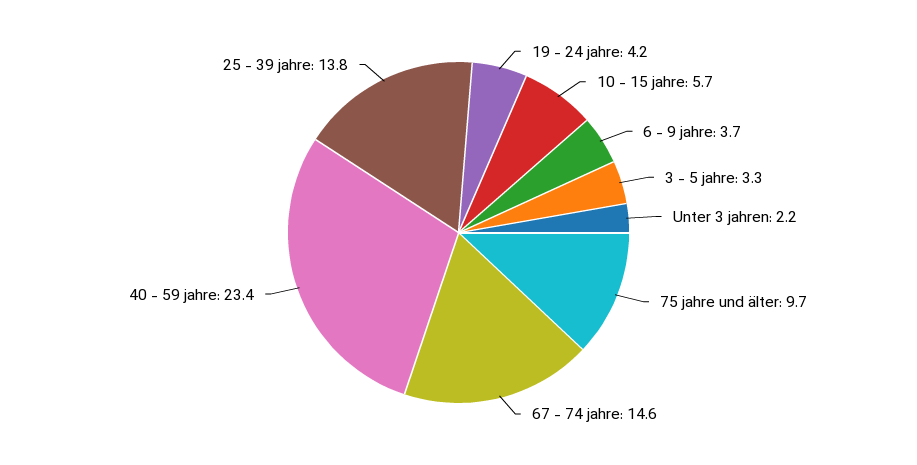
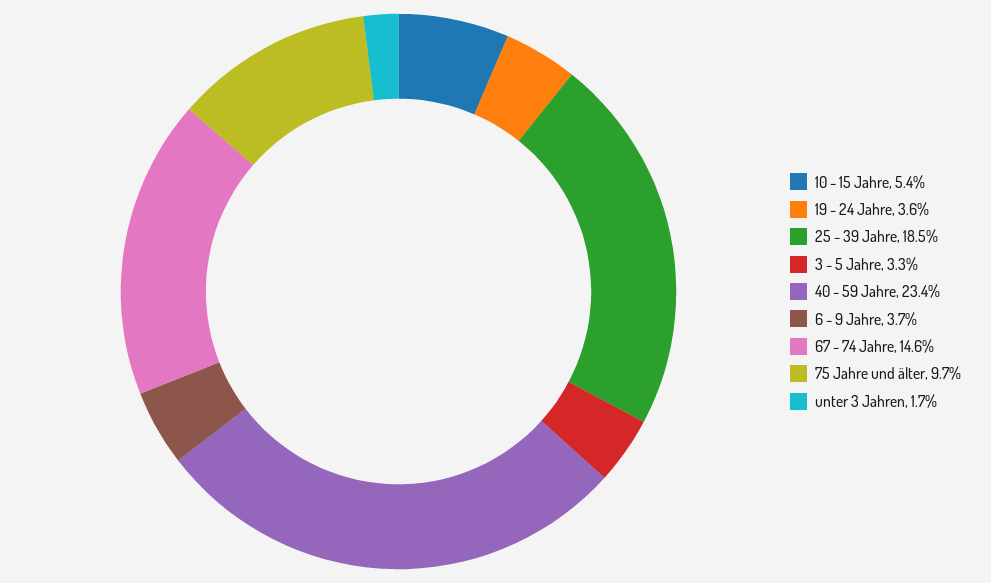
  {
-   "19 - 24 jahre": 4.2,
+   "19 - 24 jahre": 3.6,
-   "10 - 15 jahre": 5.7,
+   "10 - 15 jahre": 5.4,
    "6 - 9 jahre": 3.7,
    "3 - 5 jahre": 3.3,
-   "Unter 3 jahren": 2.2,
+   "Unter 3 jahren": 1.7,
    "75 jahre und älter": 9.7,
    "67 - 74 jahre": 14.6,
    "40 - 59 jahre": 23.4,
-   "25 - 39 jahre": 13.8
+   "25 - 39 jahre": 18.5
  }

